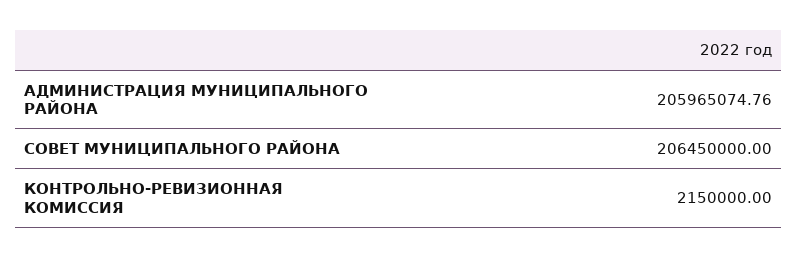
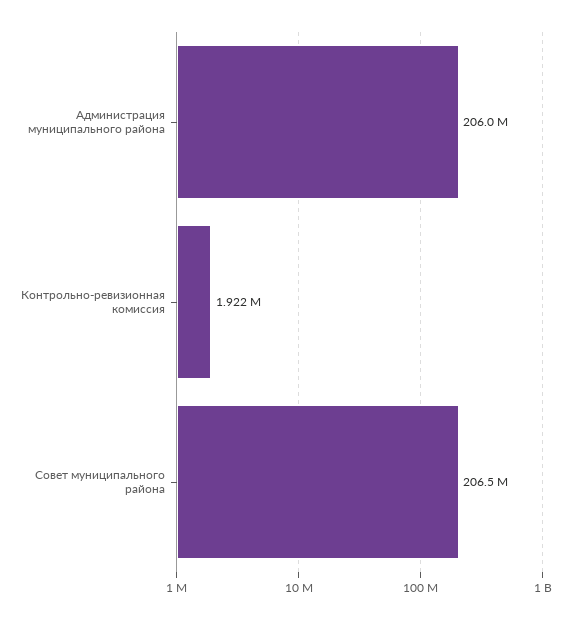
  {
    "АДМИНИСТРАЦИЯ МУНИЦИПАЛЬНОГО РАЙОНА": 205965074.76,
    "СОВЕТ МУНИЦИПАЛЬНОГО РАЙОНА": 206450000,
-   "КОНТРОЛЬНО-РЕВИЗИОННАЯ КОМИССИЯ": 2150000
+   "КОНТРОЛЬНО-РЕВИЗИОННАЯ КОМИССИЯ": 1922000
  }

